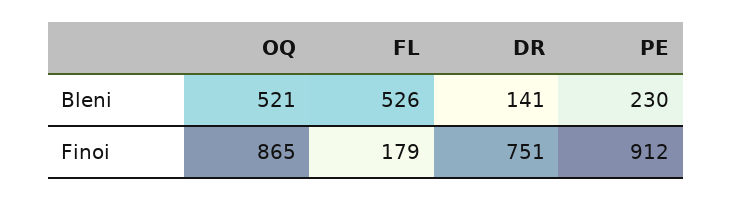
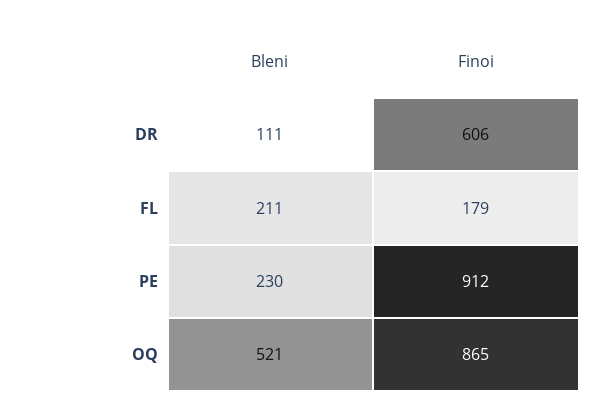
  {
    "OQ": {
      "Bleni": 521,
      "Finoi": 865
    },
    "FL": {
-     "Bleni": 526,
+     "Bleni": 211,
      "Finoi": 179
    },
    "DR": {
-     "Bleni": 141,
+     "Bleni": 111,
-     "Finoi": 751
+     "Finoi": 606
    },
    "PE": {
      "Bleni": 230,
      "Finoi": 912
    }
  }

